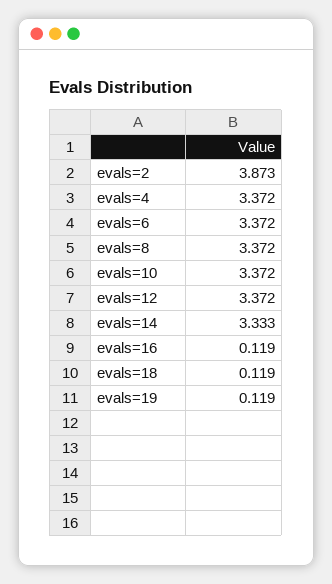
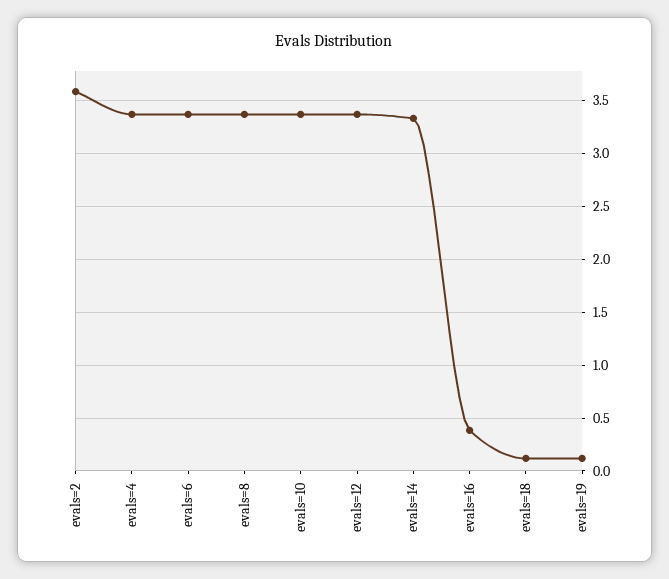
  {
-   "evals=2": 3.873,
+   "evals=2": 3.6,
    "evals=4": 3.372,
    "evals=6": 3.372,
    "evals=8": 3.372,
    "evals=10": 3.372,
    "evals=12": 3.372,
    "evals=14": 3.333,
-   "evals=16": 0.119,
+   "evals=16": 0.4,
    "evals=18": 0.119,
    "evals=19": 0.119
  }

